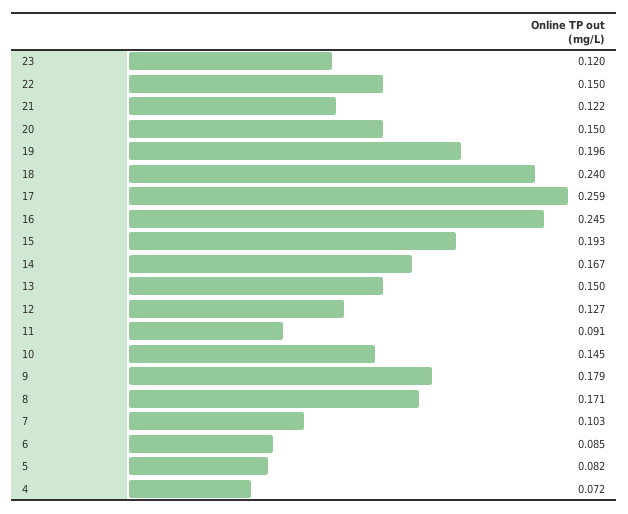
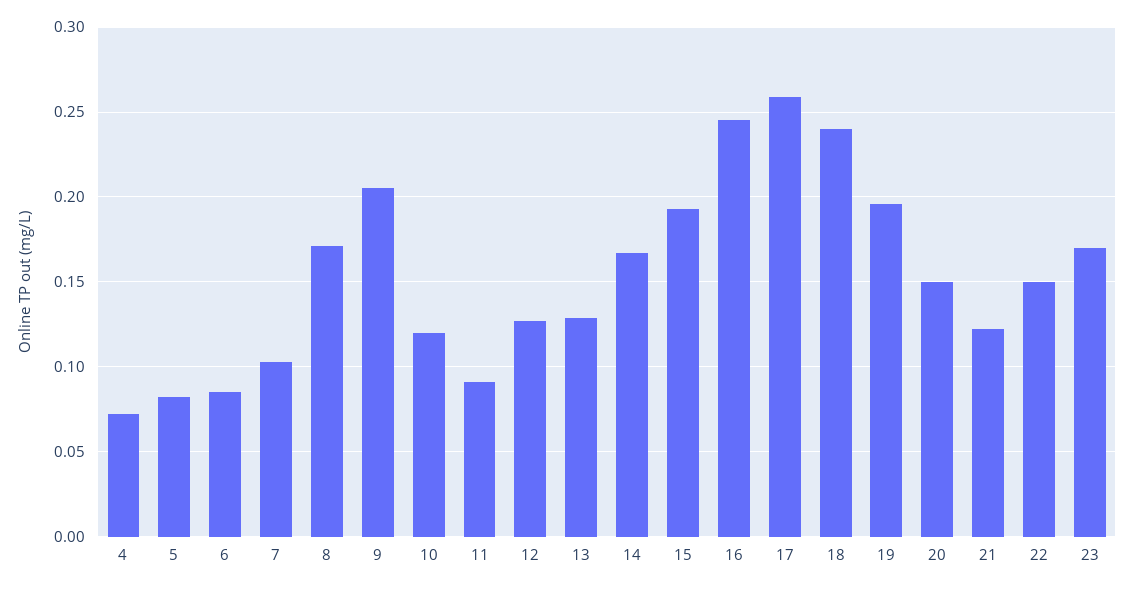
  {
-   "23": 0.12,
+   "23": 0.17,
    "22": 0.15,
    "21": 0.122,
    "20": 0.15,
    "19": 0.196,
    "18": 0.24,
    "17": 0.259,
    "16": 0.245,
    "15": 0.193,
    "14": 0.167,
-   "13": 0.15,
+   "13": 0.13,
    "12": 0.127,
    "11": 0.091,
-   "10": 0.145,
+   "10": 0.12,
-   "9": 0.179,
+   "9": 0.205,
    "8": 0.171,
    "7": 0.103,
    "6": 0.085,
    "5": 0.082,
    "4": 0.072
  }

